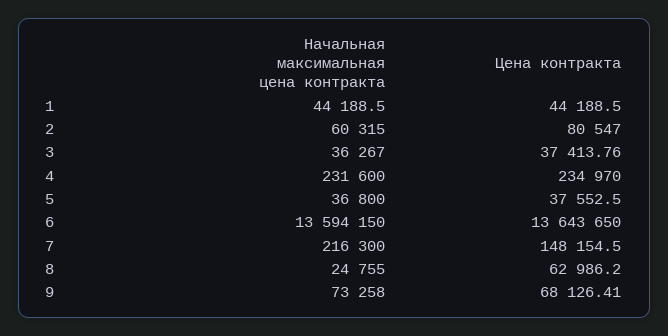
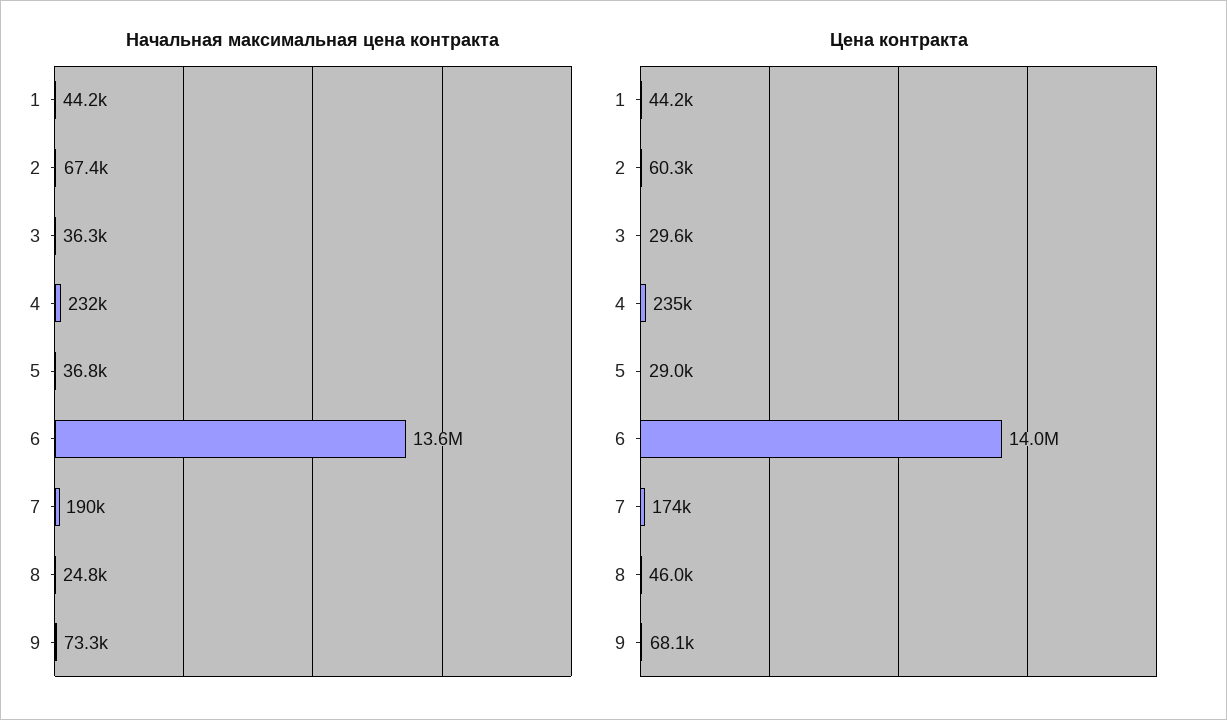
  {
    "Начальная максимальная цена контракта": {
      "1": 44188.5,
-     "2": 60315,
+     "2": 67400,
      "3": 36267,
      "4": 231600,
      "5": 36800,
      "6": 13594150,
-     "7": 216300,
+     "7": 190000,
      "8": 24755,
      "9": 73258
    },
    "Цена контракта": {
      "1": 44188.5,
-     "2": 80547,
+     "2": 60300,
-     "3": 37413.76,
+     "3": 29600,
      "4": 234970,
-     "5": 37552.5,
+     "5": 29000,
-     "6": 13643650,
+     "6": 14000000,
-     "7": 148154.5,
+     "7": 174000,
-     "8": 62986.2,
+     "8": 46000,
      "9": 68126.41
    }
  }

